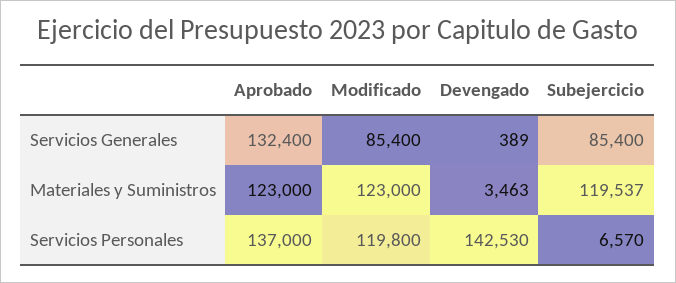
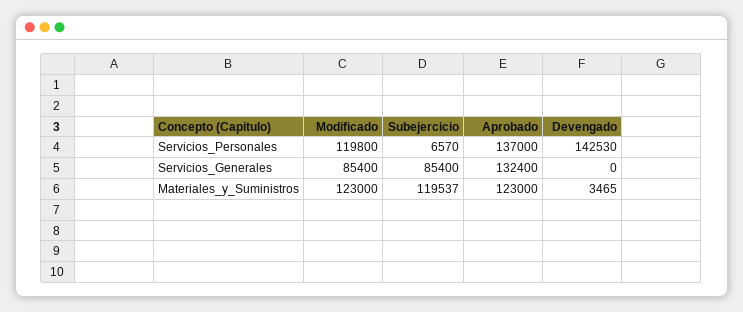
  {
    "Aprobado": {
      "Servicios Generales": 132400,
      "Materiales y Suministros": 123000,
      "Servicios Personales": 137000
    },
    "Modificado": {
      "Servicios Generales": 85400,
      "Materiales y Suministros": 123000,
      "Servicios Personales": 119800
    },
    "Devengado": {
-     "Servicios Generales": 389,
+     "Servicios Generales": 0,
-     "Materiales y Suministros": 3463,
+     "Materiales y Suministros": 3465,
      "Servicios Personales": 142530
    },
    "Subejercicio": {
      "Servicios Generales": 85400,
      "Materiales y Suministros": 119537,
      "Servicios Personales": 6570
    }
  }

